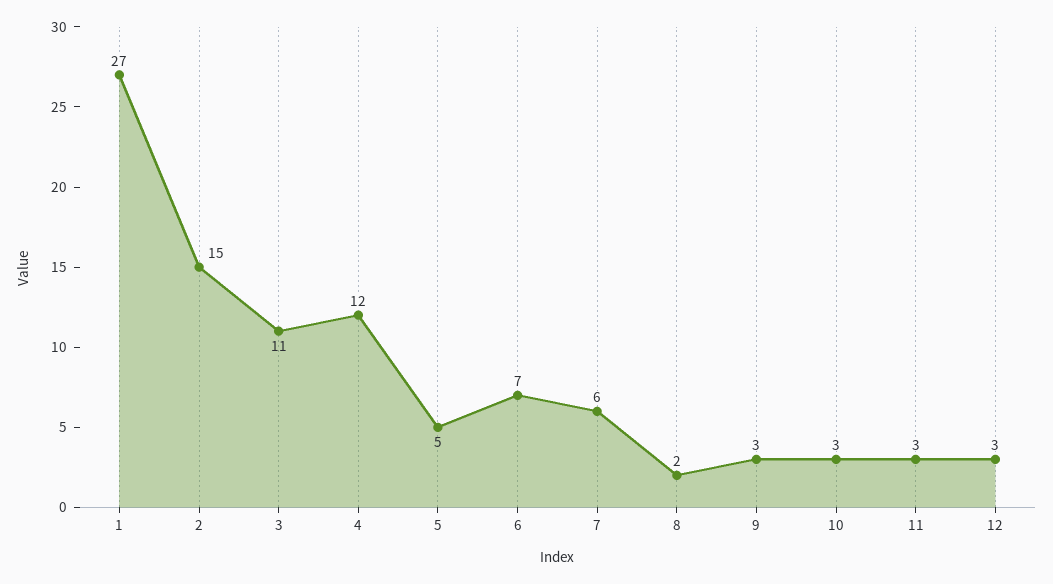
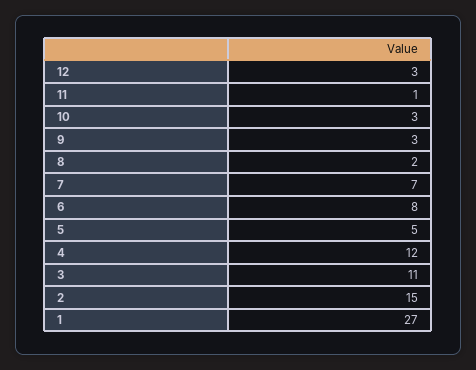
  {
    "1": 27,
    "2": 15,
    "3": 11,
    "4": 12,
    "5": 5,
-   "6": 7,
+   "6": 8,
-   "7": 6,
+   "7": 7,
    "8": 2,
    "9": 3,
    "10": 3,
-   "11": 3,
+   "11": 1,
    "12": 3
  }

